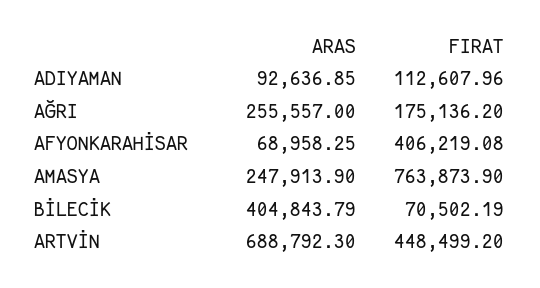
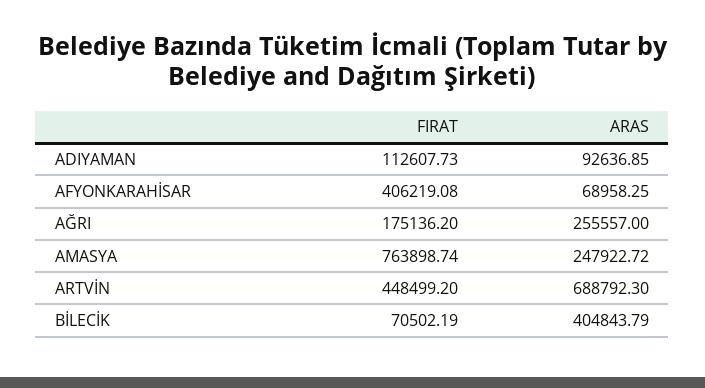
  {
    "ARAS": {
      "ADIYAMAN": 92636.85,
      "AĞRI": 255557,
      "AFYONKARAHİSAR": 68958.25,
-     "AMASYA": 247913.9,
+     "AMASYA": 247922.72,
      "BİLECİK": 404843.79,
      "ARTVİN": 688792.3
    },
    "FIRAT": {
-     "ADIYAMAN": 112607.96,
+     "ADIYAMAN": 112607.73,
      "AĞRI": 175136.2,
      "AFYONKARAHİSAR": 406219.08,
-     "AMASYA": 763873.9,
+     "AMASYA": 763898.74,
      "BİLECİK": 70502.19,
      "ARTVİN": 448499.2
    }
  }

